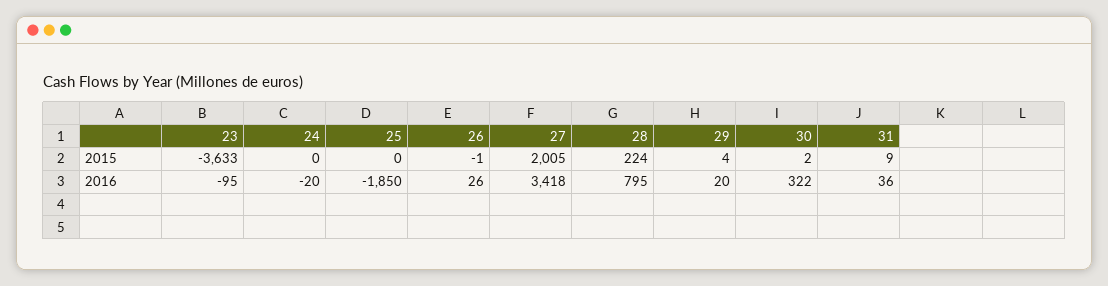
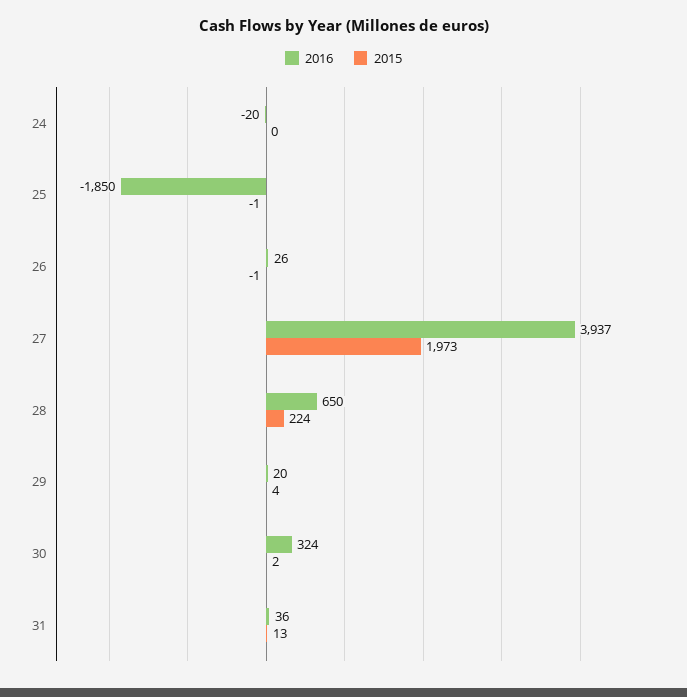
  {
    "2015": {
-     "23": -3633,
      "24": 0,
-     "25": 0,
+     "25": -1,
      "26": -1,
-     "27": 2005,
+     "27": 1973,
      "28": 224,
      "29": 4,
      "30": 2,
-     "31": 9
+     "31": 13
    },
    "2016": {
-     "23": -95,
      "24": -20,
      "25": -1850,
      "26": 26,
-     "27": 3418,
+     "27": 3937,
-     "28": 795,
+     "28": 650,
      "29": 20,
-     "30": 322,
+     "30": 324,
      "31": 36
    }
  }

